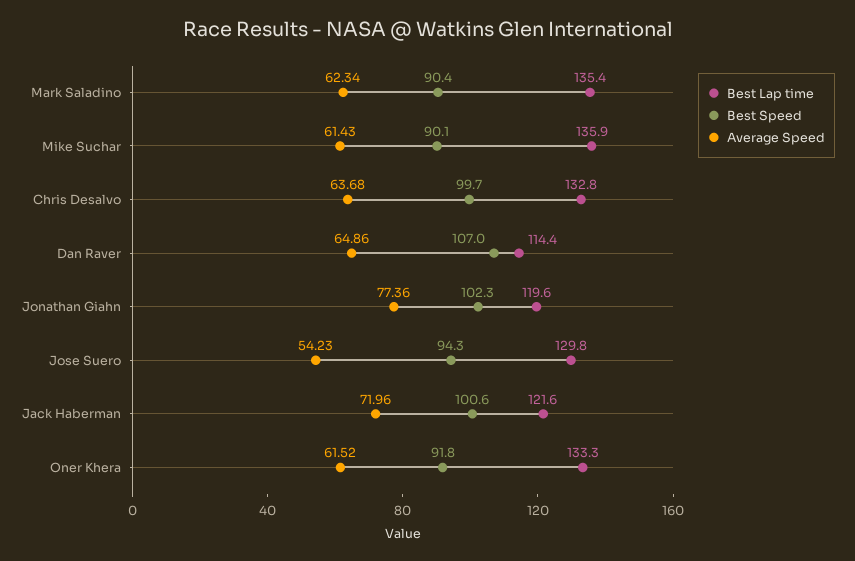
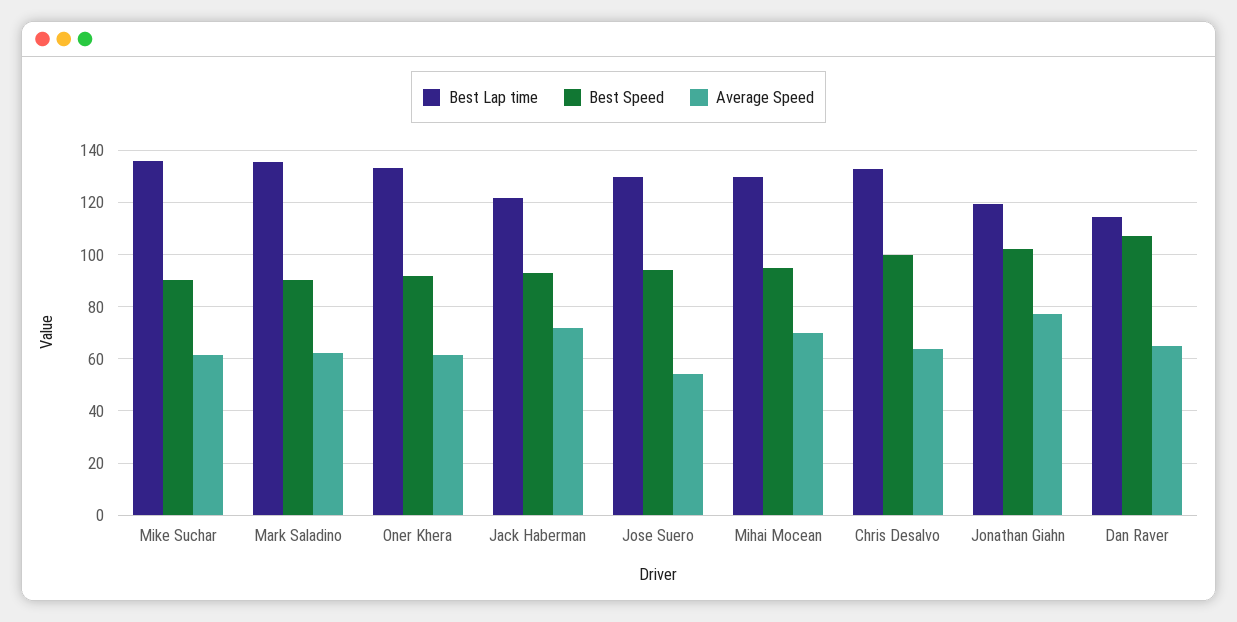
  {
    "Best Lap time": {
      "Mark Saladino": 135.4,
      "Mike Suchar": 135.9,
      "Chris Desalvo": 132.8,
      "Dan Raver": 114.4,
      "Jonathan Giahn": 119.6,
      "Jose Suero": 129.8,
      "Jack Haberman": 121.6,
-     "Oner Khera": 133.3
+     "Oner Khera": 133.3,
+     "Mihai Mocean": 130
    },
    "Best Speed": {
      "Mark Saladino": 90.4,
      "Mike Suchar": 90.1,
      "Chris Desalvo": 99.7,
      "Dan Raver": 107,
      "Jonathan Giahn": 102.3,
      "Jose Suero": 94.3,
-     "Jack Haberman": 100.6,
+     "Jack Haberman": 92.5,
-     "Oner Khera": 91.8
+     "Oner Khera": 91.8,
+     "Mihai Mocean": 95
    },
    "Average Speed": {
      "Mark Saladino": 62.34,
      "Mike Suchar": 61.43,
      "Chris Desalvo": 63.68,
      "Dan Raver": 64.86,
      "Jonathan Giahn": 77.36,
      "Jose Suero": 54.23,
      "Jack Haberman": 71.96,
-     "Oner Khera": 61.52
+     "Oner Khera": 61.52,
+     "Mihai Mocean": 70
    }
  }

